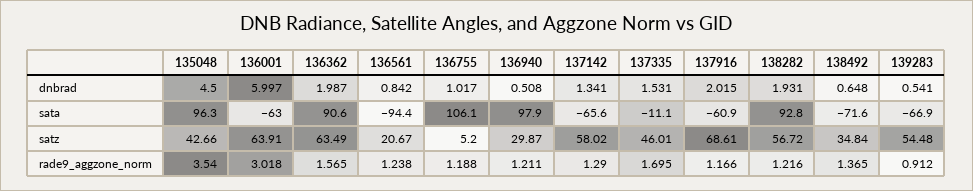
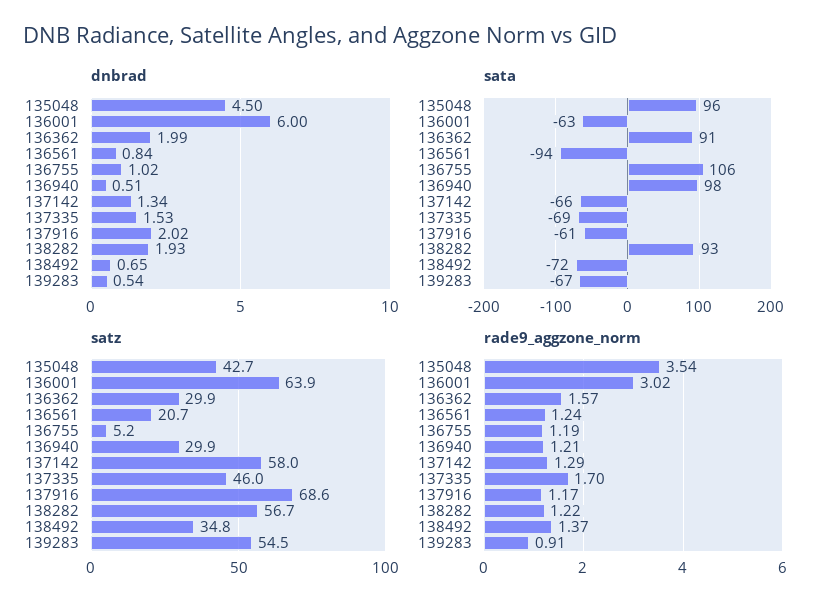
  {
    "dnbrad": {
      "135048": 4.5,
      "136001": 5.997,
      "136362": 1.987,
      "136561": 0.842,
      "136755": 1.017,
      "136940": 0.508,
      "137142": 1.341,
      "137335": 1.531,
      "137916": 2.015,
      "138282": 1.931,
      "138492": 0.648,
      "139283": 0.541
    },
    "sata": {
      "135048": 96.3,
      "136001": -63,
      "136362": 90.6,
      "136561": -94.4,
      "136755": 106.1,
      "136940": 97.9,
      "137142": -65.6,
-     "137335": -11.1,
+     "137335": -69,
      "137916": -60.9,
      "138282": 92.8,
      "138492": -71.6,
      "139283": -66.9
    },
    "satz": {
      "135048": 42.66,
      "136001": 63.91,
-     "136362": 63.49,
+     "136362": 29.9,
      "136561": 20.67,
      "136755": 5.2,
      "136940": 29.87,
      "137142": 58.02,
      "137335": 46.01,
      "137916": 68.61,
      "138282": 56.72,
      "138492": 34.84,
      "139283": 54.48
    },
    "rade9_aggzone_norm": {
      "135048": 3.54,
      "136001": 3.018,
      "136362": 1.565,
      "136561": 1.238,
      "136755": 1.188,
      "136940": 1.211,
      "137142": 1.29,
      "137335": 1.695,
      "137916": 1.166,
      "138282": 1.216,
      "138492": 1.365,
      "139283": 0.912
    }
  }

